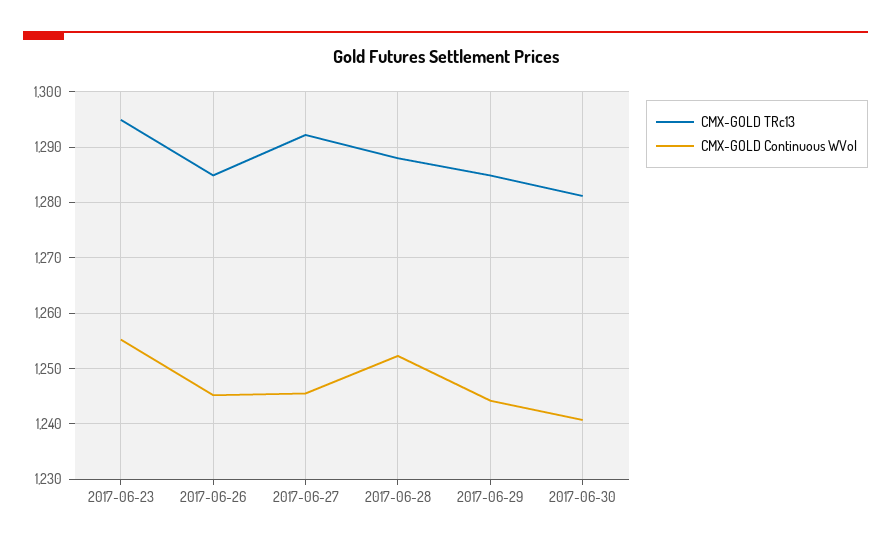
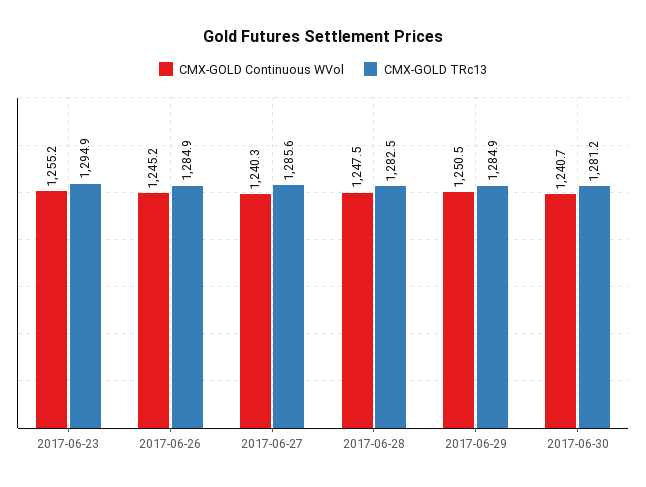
  {
    "CMX-GOLD TRc13": {
      "2017-06-23": 1294.9,
      "2017-06-26": 1284.9,
-     "2017-06-27": 1292,
+     "2017-06-27": 1285.6,
-     "2017-06-28": 1288,
+     "2017-06-28": 1282.5,
      "2017-06-29": 1284.9,
      "2017-06-30": 1281.2
    },
    "CMX-GOLD Continuous WVol": {
      "2017-06-23": 1255.2,
      "2017-06-26": 1245.2,
-     "2017-06-27": 1246,
+     "2017-06-27": 1240.3,
-     "2017-06-28": 1252,
+     "2017-06-28": 1247.5,
-     "2017-06-29": 1244,
+     "2017-06-29": 1250.5,
      "2017-06-30": 1240.7
    }
  }

